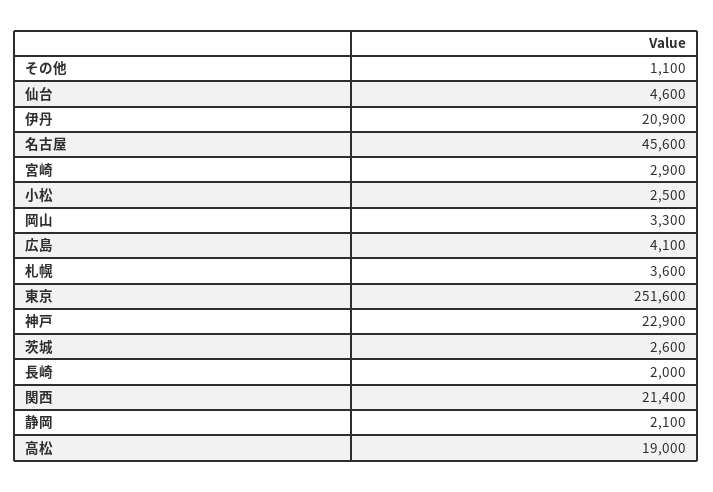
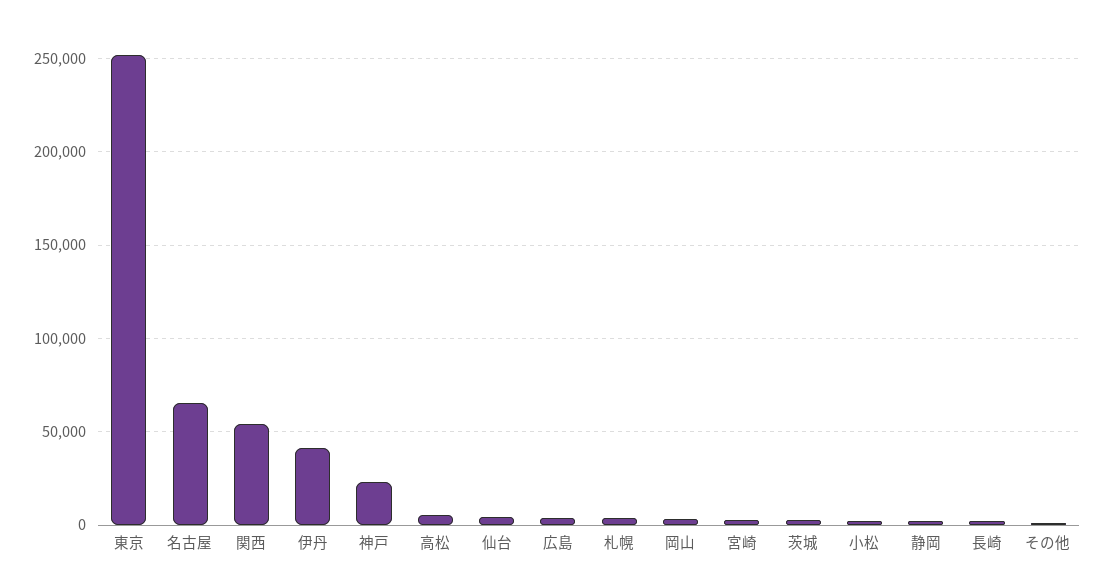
  {
    "その他": 1100,
    "仙台": 4600,
-   "伊丹": 20900,
+   "伊丹": 40000,
-   "名古屋": 45600,
+   "名古屋": 65000,
    "宮崎": 2900,
    "小松": 2500,
    "岡山": 3300,
    "広島": 4100,
    "札幌": 3600,
    "東京": 251600,
    "神戸": 22900,
    "茨城": 2600,
    "長崎": 2000,
-   "関西": 21400,
+   "関西": 55000,
    "静岡": 2100,
-   "高松": 19000
+   "高松": 5000
  }

